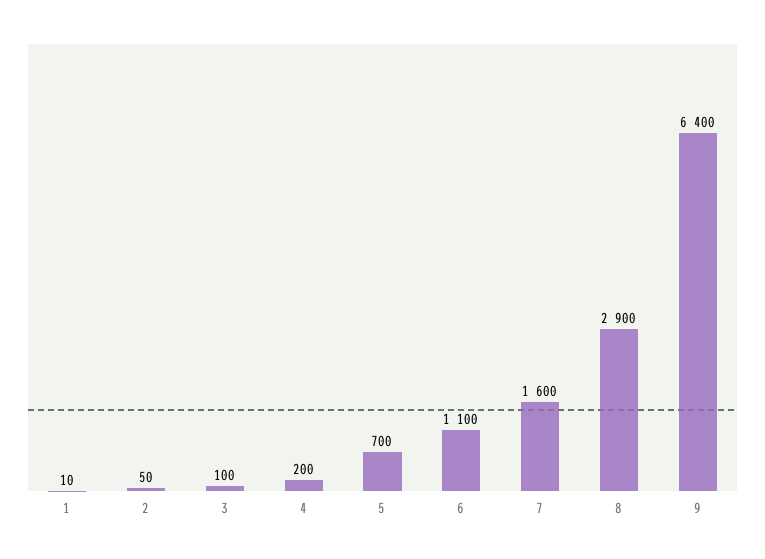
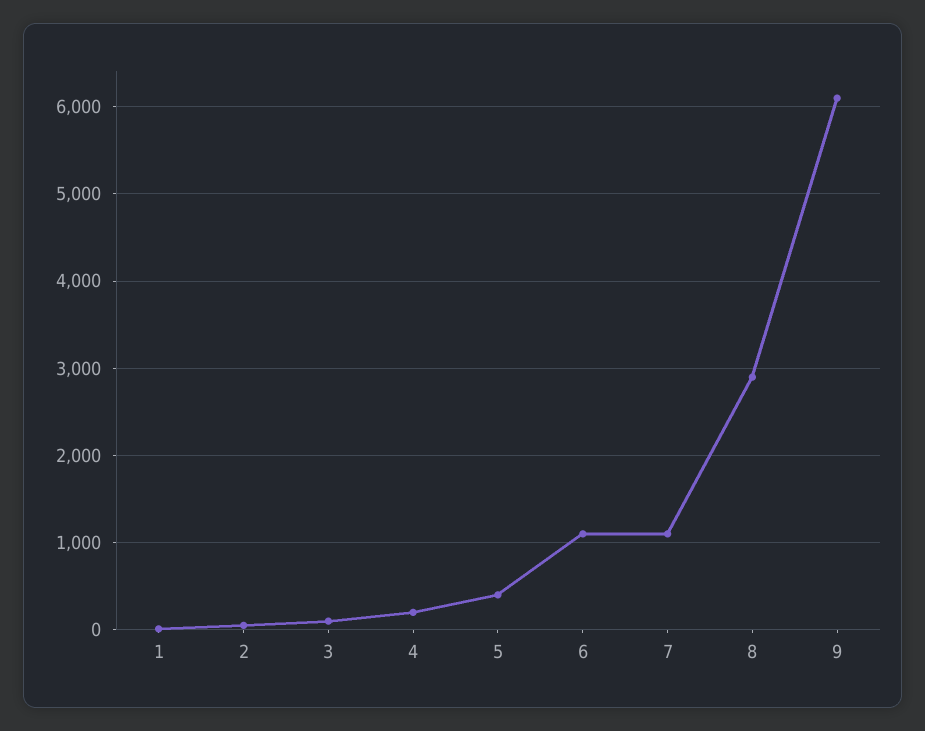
  {
    "1": 10,
    "2": 50,
    "3": 100,
    "4": 200,
-   "5": 700,
+   "5": 400,
    "6": 1100,
-   "7": 1600,
+   "7": 1100,
    "8": 2900,
-   "9": 6400
+   "9": 6100
  }

